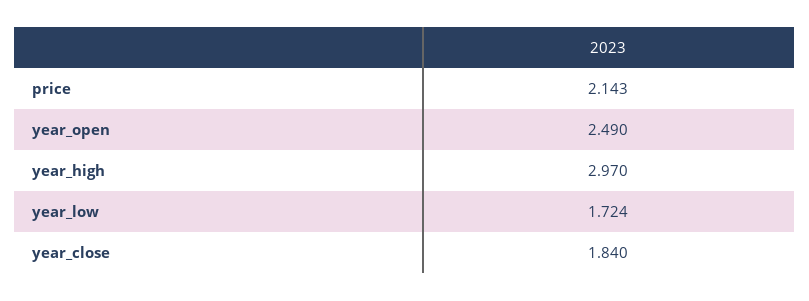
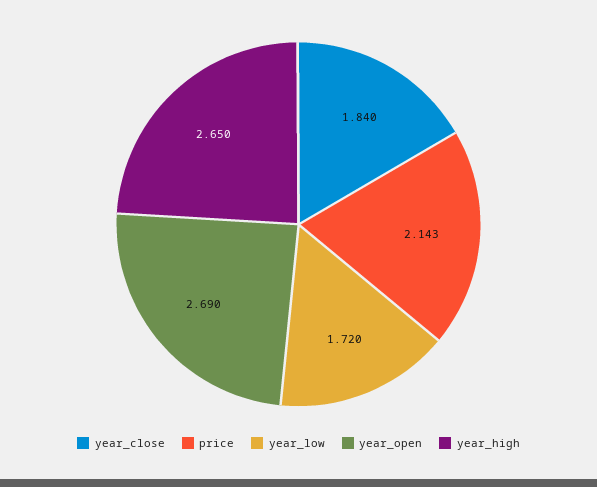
  {
    "price": 2.143,
-   "year_open": 2.49,
+   "year_open": 2.69,
-   "year_high": 2.97,
+   "year_high": 2.65,
-   "year_low": 1.724,
+   "year_low": 1.72,
    "year_close": 1.84
  }

